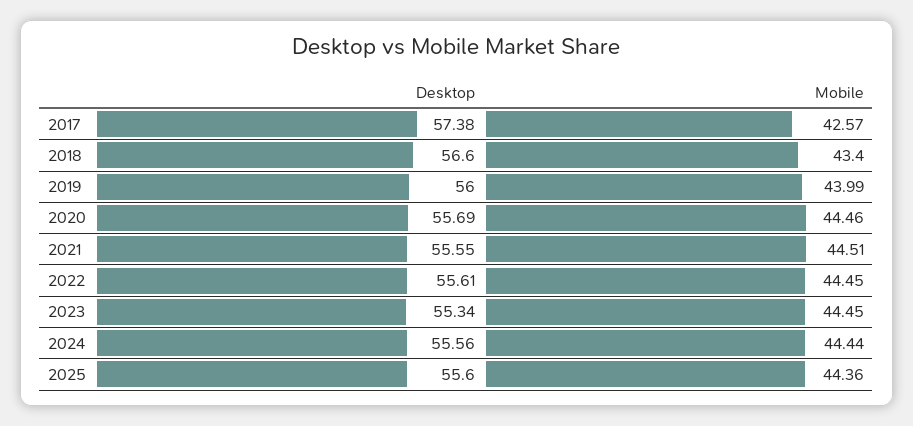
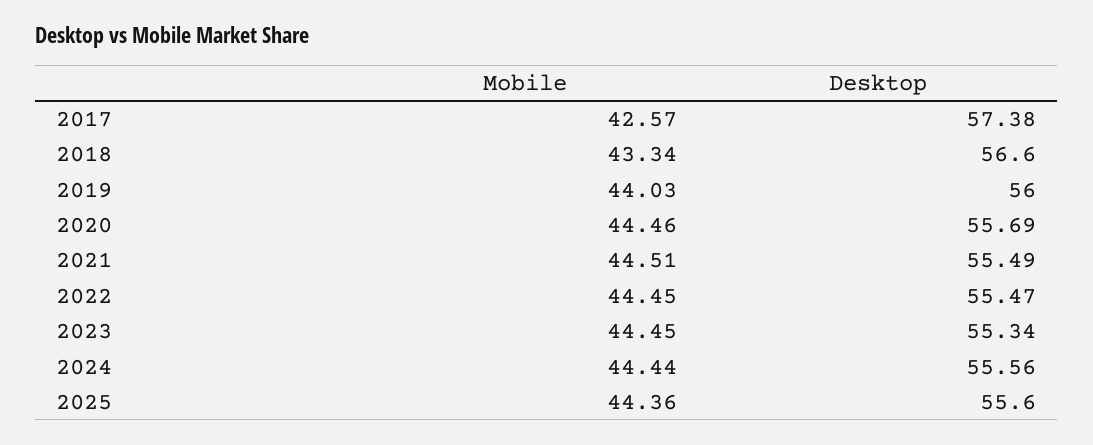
  {
    "Desktop": {
      "2017": 57.38,
      "2018": 56.6,
      "2019": 56,
      "2020": 55.69,
-     "2021": 55.55,
+     "2021": 55.49,
-     "2022": 55.61,
+     "2022": 55.47,
      "2023": 55.34,
      "2024": 55.56,
      "2025": 55.6
    },
    "Mobile": {
      "2017": 42.57,
-     "2018": 43.4,
+     "2018": 43.34,
-     "2019": 43.99,
+     "2019": 44.03,
      "2020": 44.46,
      "2021": 44.51,
      "2022": 44.45,
      "2023": 44.45,
      "2024": 44.44,
      "2025": 44.36
    }
  }

